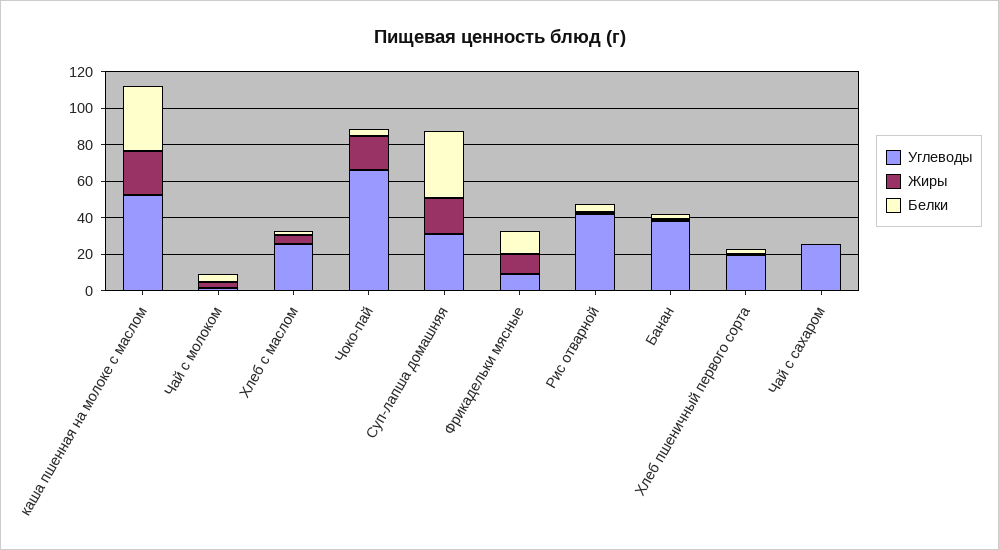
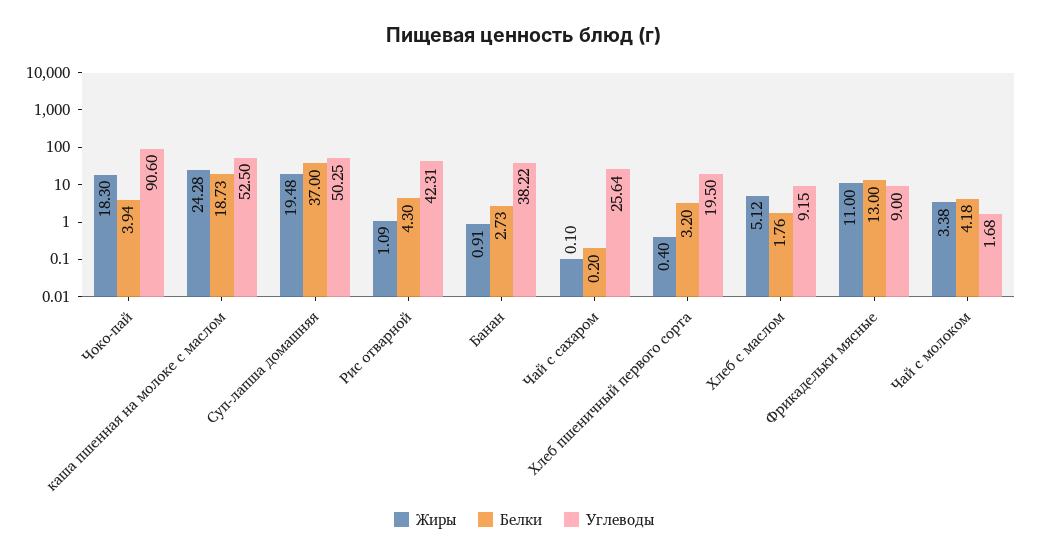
  {
    "Углеводы": {
      "каша пшенная на молоке с маслом": 52.5,
      "Чай с молоком": 1.68,
-     "Хлеб с маслом": 25,
+     "Хлеб с маслом": 9.15,
-     "Чоко-пай": 65,
+     "Чоко-пай": 90.6,
-     "Суп-лапша домашняя": 30,
+     "Суп-лапша домашняя": 50.25,
      "Фрикадельки мясные": 9,
      "Рис отварной": 42.31,
      "Банан": 38.22,
      "Хлеб пшеничный первого сорта": 19.5,
      "Чай с сахаром": 25.64
    },
    "Жиры": {
      "каша пшенная на молоке с маслом": 24.28,
      "Чай с молоком": 3.38,
      "Хлеб с маслом": 5.12,
      "Чоко-пай": 18.3,
      "Суп-лапша домашняя": 19.48,
      "Фрикадельки мясные": 11,
      "Рис отварной": 1.09,
      "Банан": 0.91,
      "Хлеб пшеничный первого сорта": 0.4,
      "Чай с сахаром": 0.1
    },
    "Белки": {
-     "каша пшенная на молоке с маслом": 35,
+     "каша пшенная на молоке с маслом": 18.73,
      "Чай с молоком": 4.18,
      "Хлеб с маслом": 1.76,
      "Чоко-пай": 3.94,
      "Суп-лапша домашняя": 37,
      "Фрикадельки мясные": 13,
      "Рис отварной": 4.3,
      "Банан": 2.73,
      "Хлеб пшеничный первого сорта": 3.2,
      "Чай с сахаром": 0.2
    }
  }

